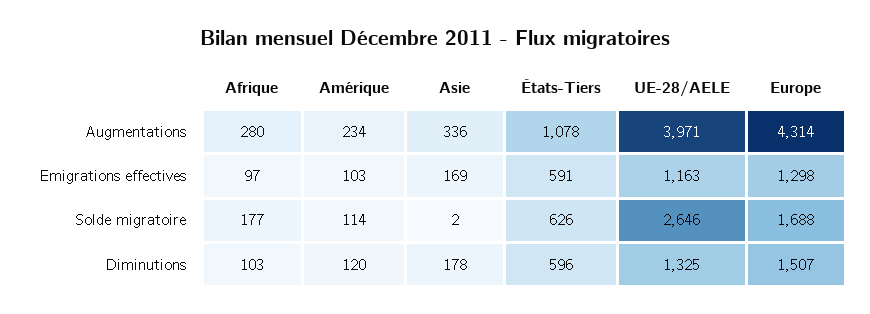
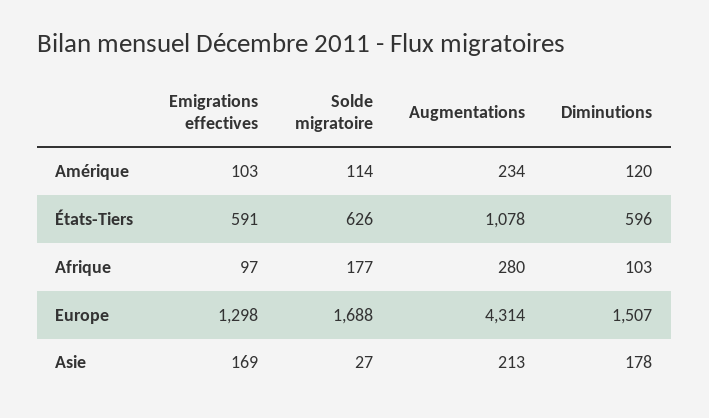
  {
    "Afrique": {
      "Augmentations": 280,
      "Emigrations effectives": 97,
      "Solde migratoire": 177,
      "Diminutions": 103
    },
    "Amérique": {
      "Augmentations": 234,
      "Emigrations effectives": 103,
      "Solde migratoire": 114,
      "Diminutions": 120
    },
    "Asie": {
-     "Augmentations": 336,
+     "Augmentations": 213,
      "Emigrations effectives": 169,
-     "Solde migratoire": 2,
+     "Solde migratoire": 27,
      "Diminutions": 178
    },
    "États-Tiers": {
      "Augmentations": 1078,
      "Emigrations effectives": 591,
      "Solde migratoire": 626,
      "Diminutions": 596
    },
-   "UE-28/AELE": {
-     "Augmentations": 3971,
-     "Emigrations effectives": 1163,
-     "Solde migratoire": 2646,
-     "Diminutions": 1325
-   },
    "Europe": {
      "Augmentations": 4314,
      "Emigrations effectives": 1298,
      "Solde migratoire": 1688,
      "Diminutions": 1507
    }
  }

